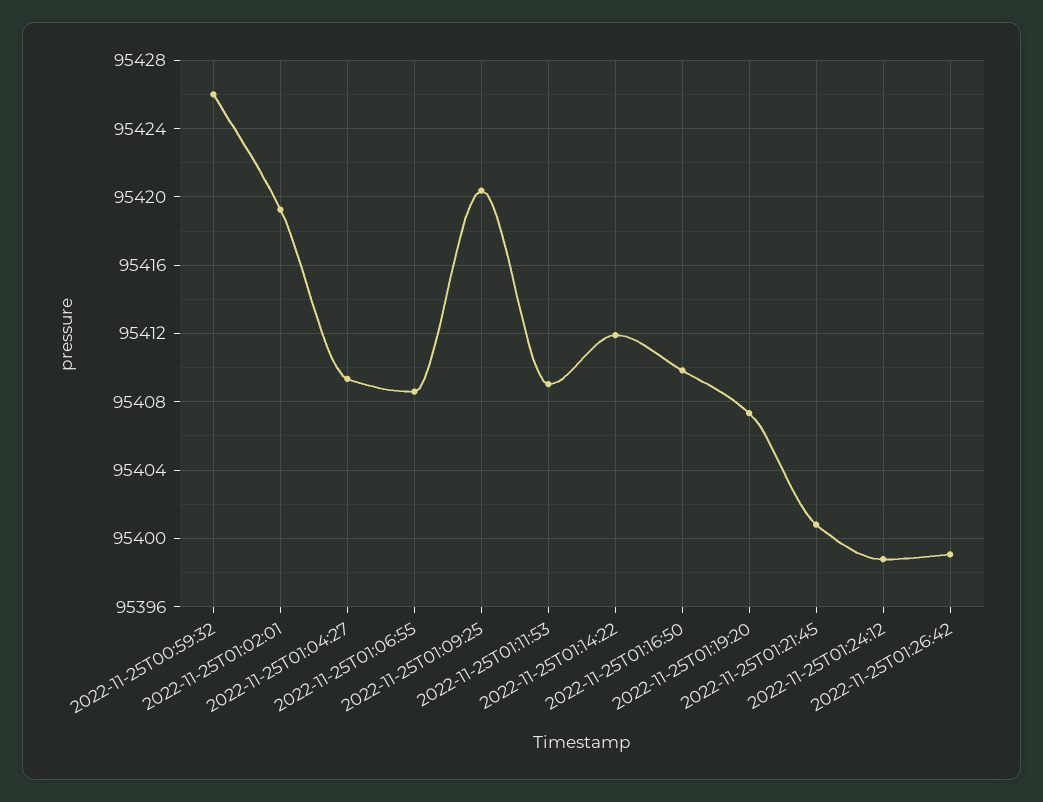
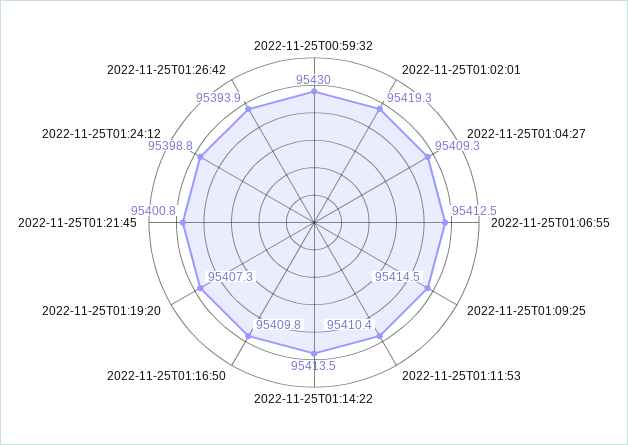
  {
-   "2022-11-25T00:59:32": 95426,
+   "2022-11-25T00:59:32": 95430,
    "2022-11-25T01:02:01": 95419.3,
    "2022-11-25T01:04:27": 95409.3,
-   "2022-11-25T01:06:55": 95408.5,
+   "2022-11-25T01:06:55": 95412.5,
-   "2022-11-25T01:09:25": 95420.5,
+   "2022-11-25T01:09:25": 95414.5,
-   "2022-11-25T01:11:53": 95409,
+   "2022-11-25T01:11:53": 95410.4,
-   "2022-11-25T01:14:22": 95412,
+   "2022-11-25T01:14:22": 95413.5,
    "2022-11-25T01:16:50": 95409.8,
    "2022-11-25T01:19:20": 95407.3,
    "2022-11-25T01:21:45": 95400.8,
    "2022-11-25T01:24:12": 95398.8,
-   "2022-11-25T01:26:42": 95399
+   "2022-11-25T01:26:42": 95393.9
  }

